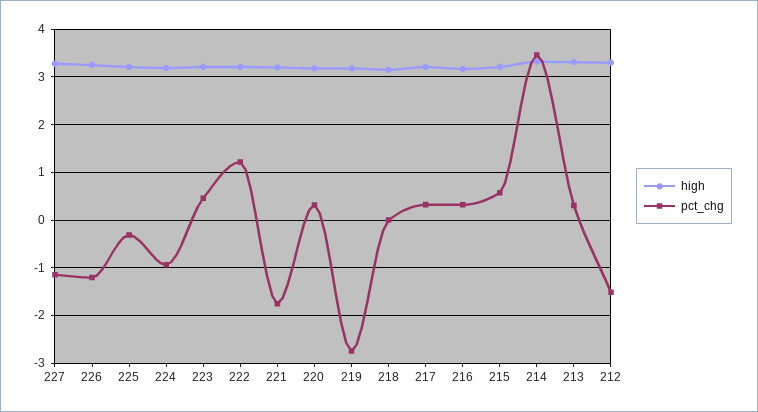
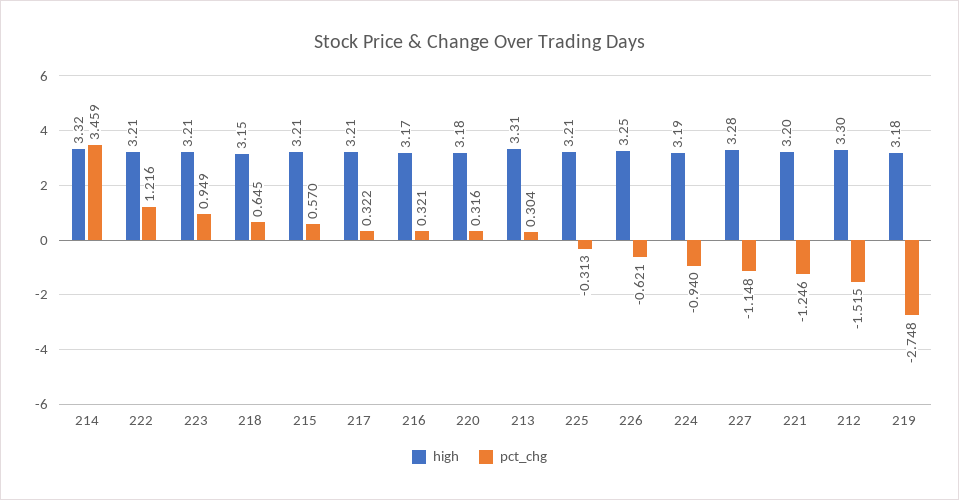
  {
    "high": {
      "227": 3.28,
      "226": 3.25,
      "225": 3.21,
      "224": 3.19,
      "223": 3.21,
      "222": 3.21,
      "221": 3.2,
      "220": 3.18,
      "219": 3.18,
      "218": 3.15,
      "217": 3.21,
      "216": 3.17,
      "215": 3.21,
      "214": 3.32,
      "213": 3.31,
      "212": 3.3
    },
    "pct_chg": {
      "227": -1.148,
-     "226": -1.2,
+     "226": -0.621,
      "225": -0.313,
      "224": -0.94,
-     "223": 0.4,
+     "223": 0.949,
      "222": 1.216,
-     "221": -1.8,
+     "221": -1.246,
      "220": 0.316,
      "219": -2.748,
-     "218": 0,
+     "218": 0.645,
      "217": 0.322,
      "216": 0.321,
      "215": 0.57,
      "214": 3.459,
      "213": 0.304,
      "212": -1.515
    }
  }

